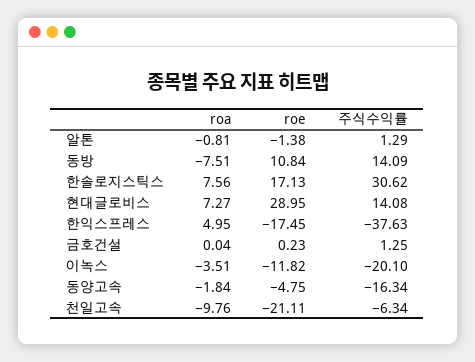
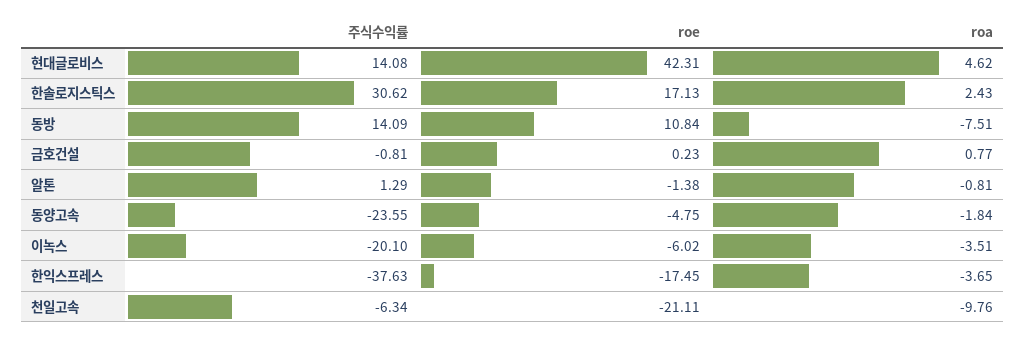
  {
    "roa": {
      "알톤": -0.81,
      "동방": -7.51,
-     "한솔로지스틱스": 7.56,
+     "한솔로지스틱스": 2.43,
-     "현대글로비스": 7.27,
+     "현대글로비스": 4.62,
-     "한익스프레스": 4.95,
+     "한익스프레스": -3.65,
-     "금호건설": 0.04,
+     "금호건설": 0.77,
      "이녹스": -3.51,
      "동양고속": -1.84,
      "천일고속": -9.76
    },
    "roe": {
      "알톤": -1.38,
      "동방": 10.84,
      "한솔로지스틱스": 17.13,
-     "현대글로비스": 28.95,
+     "현대글로비스": 42.31,
      "한익스프레스": -17.45,
      "금호건설": 0.23,
-     "이녹스": -11.82,
+     "이녹스": -6.02,
      "동양고속": -4.75,
      "천일고속": -21.11
    },
    "주식수익률": {
      "알톤": 1.29,
      "동방": 14.09,
      "한솔로지스틱스": 30.62,
      "현대글로비스": 14.08,
      "한익스프레스": -37.63,
-     "금호건설": 1.25,
+     "금호건설": -0.81,
      "이녹스": -20.1,
-     "동양고속": -16.34,
+     "동양고속": -23.55,
      "천일고속": -6.34
    }
  }

